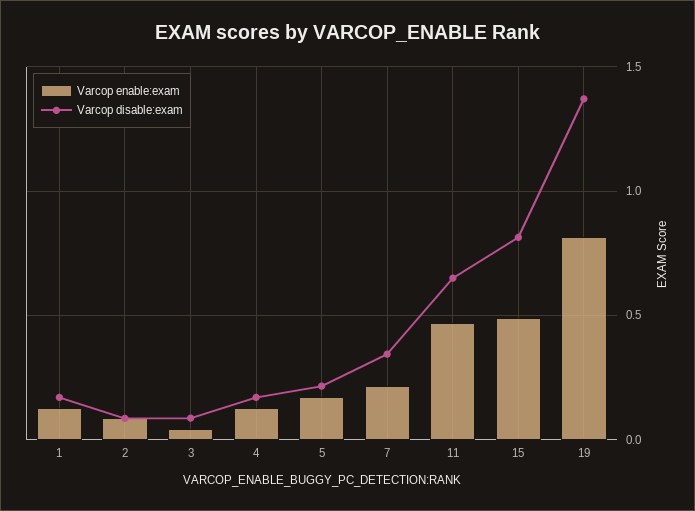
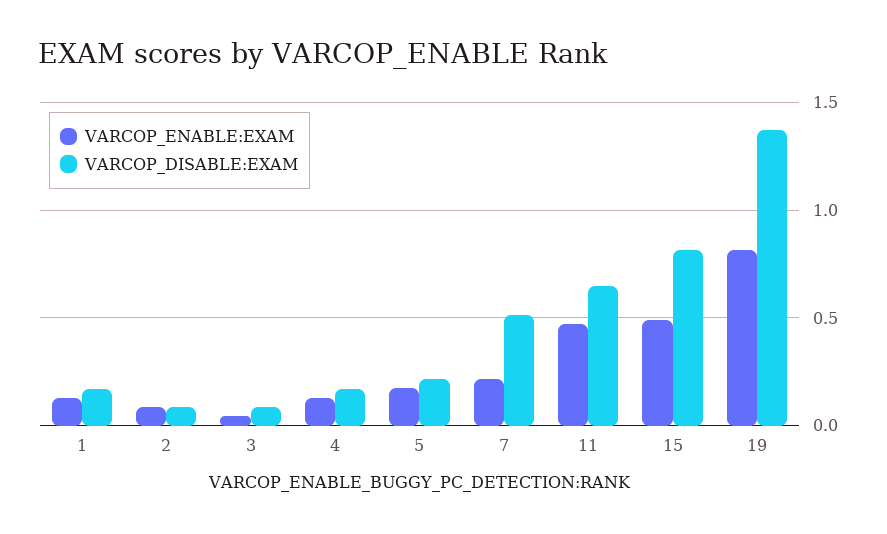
  {
    "Varcop enable:exam": {
      "1": 0.15,
      "2": 0.1,
      "3": 0.05,
      "4": 0.15,
      "5": 0.15,
      "7": 0.2,
      "11": 0.45,
      "15": 0.5,
      "19": 0.8
    },
    "Varcop disable:exam": {
      "1": 0.15,
      "2": 0.1,
      "3": 0.1,
      "4": 0.15,
      "5": 0.2,
-     "7": 0.35,
+     "7": 0.5,
      "11": 0.65,
      "15": 0.8,
      "19": 1.35
    }
  }

